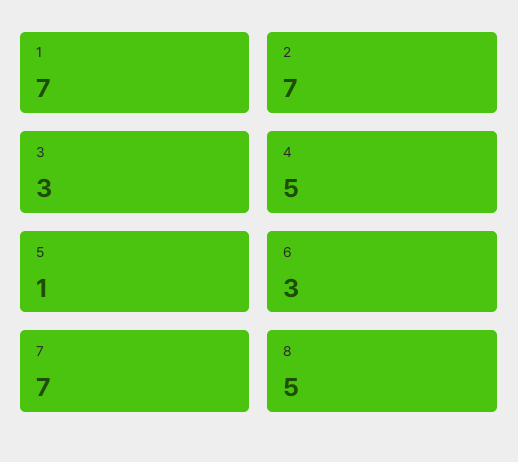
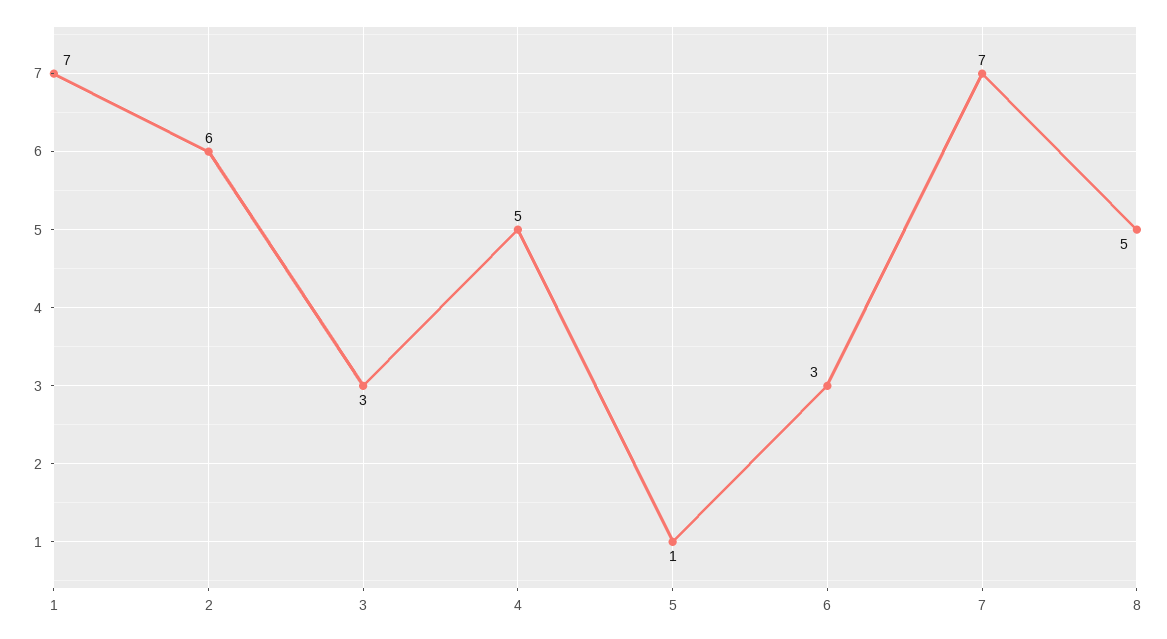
  {
    "1": 7,
-   "2": 7,
+   "2": 6,
    "3": 3,
    "4": 5,
    "5": 1,
    "6": 3,
    "7": 7,
    "8": 5
  }

